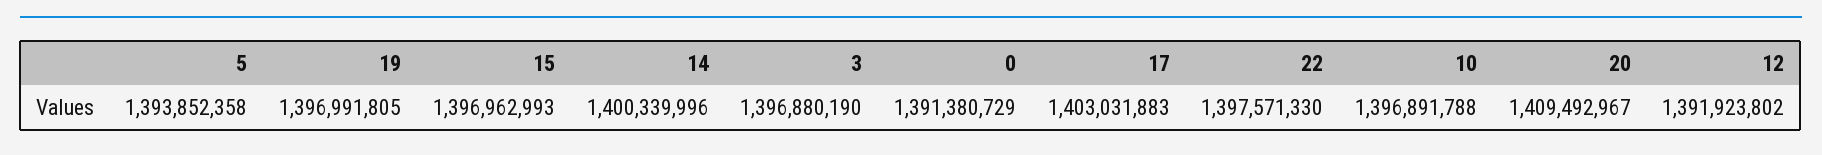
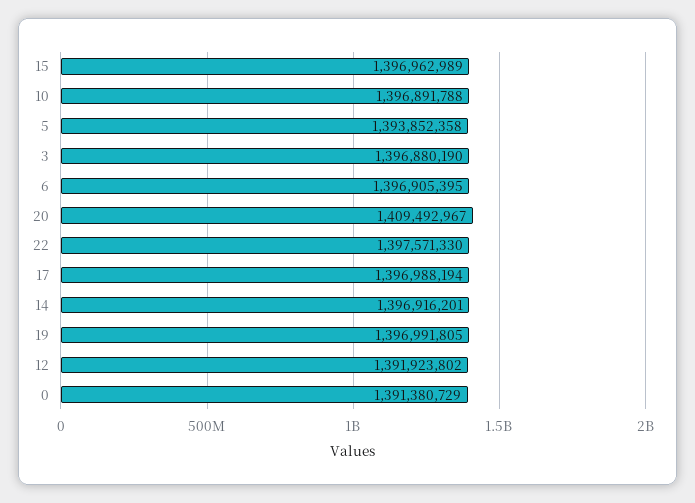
  {
    "5": 1393852358,
    "19": 1396991805,
-   "15": 1396962993,
+   "15": 1396962989,
-   "14": 1400339996,
+   "14": 1396916201,
    "3": 1396880190,
    "0": 1391380729,
-   "17": 1403031883,
+   "17": 1396988194,
    "22": 1397571330,
    "10": 1396891788,
    "20": 1409492967,
-   "12": 1391923802
+   "12": 1391923802,
+   "6": 1396905395
  }

